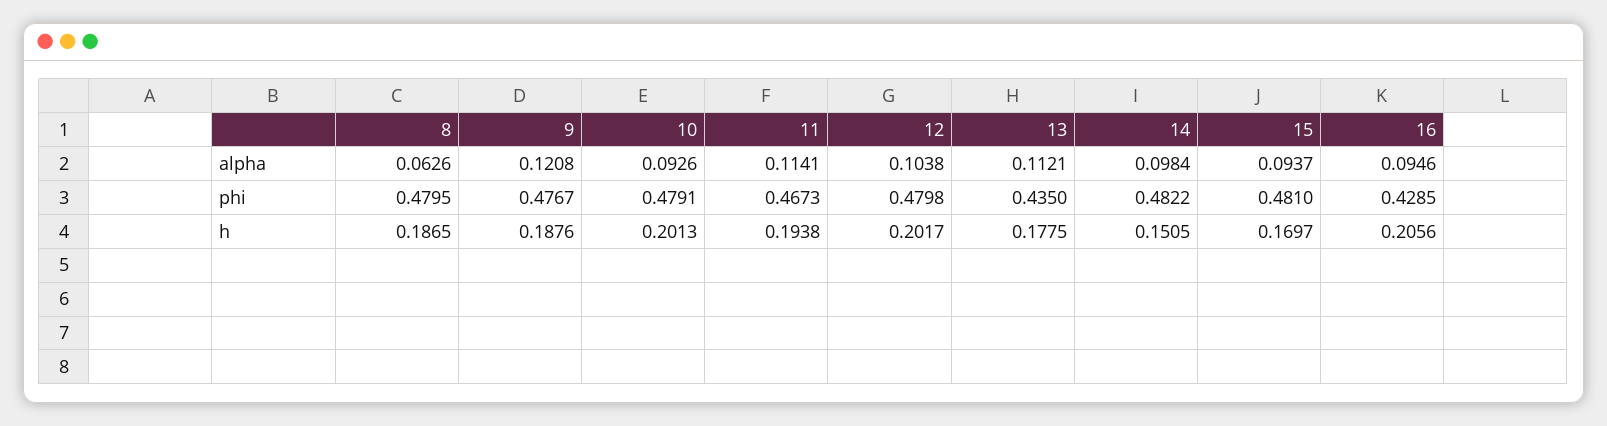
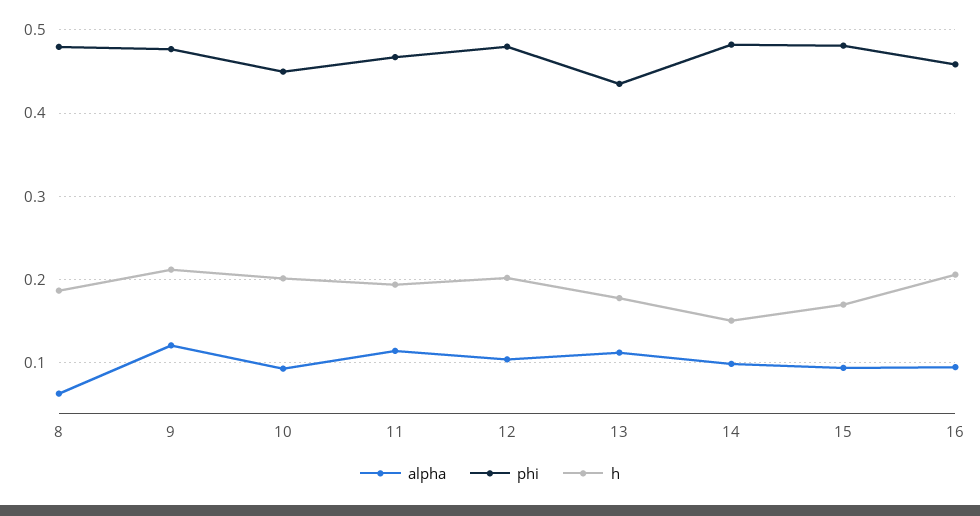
  {
    "alpha": {
      "8": 0.0626,
      "9": 0.1208,
      "10": 0.0926,
      "11": 0.1141,
      "12": 0.1038,
      "13": 0.1121,
      "14": 0.0984,
      "15": 0.0937,
      "16": 0.0946
    },
    "phi": {
      "8": 0.4795,
      "9": 0.4767,
-     "10": 0.4791,
+     "10": 0.45,
      "11": 0.4673,
      "12": 0.4798,
      "13": 0.435,
      "14": 0.4822,
      "15": 0.481,
-     "16": 0.4285
+     "16": 0.46
    },
    "h": {
      "8": 0.1865,
-     "9": 0.1876,
+     "9": 0.21,
      "10": 0.2013,
      "11": 0.1938,
      "12": 0.2017,
      "13": 0.1775,
      "14": 0.1505,
      "15": 0.1697,
      "16": 0.2056
    }
  }

